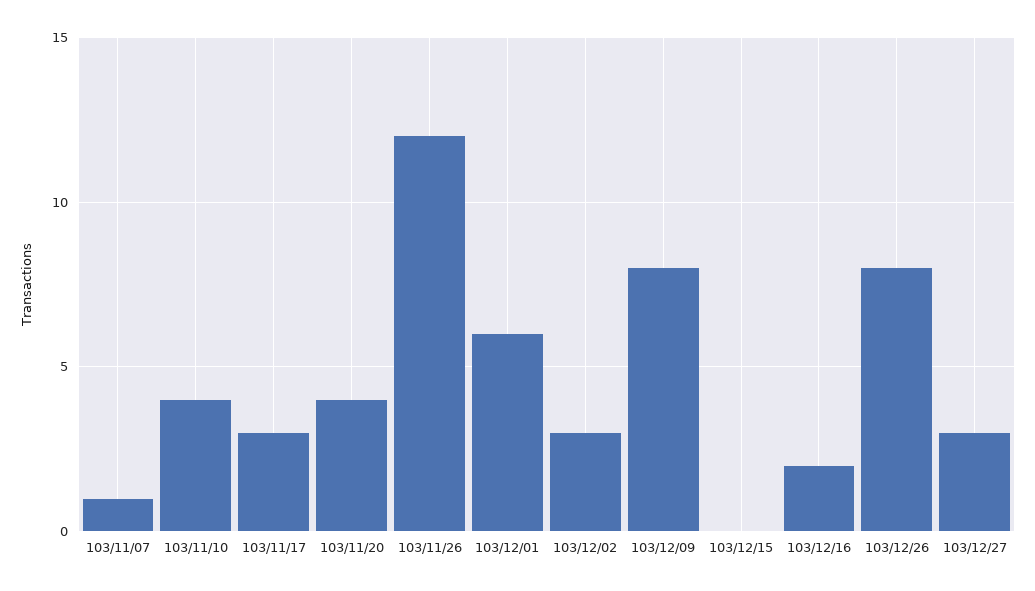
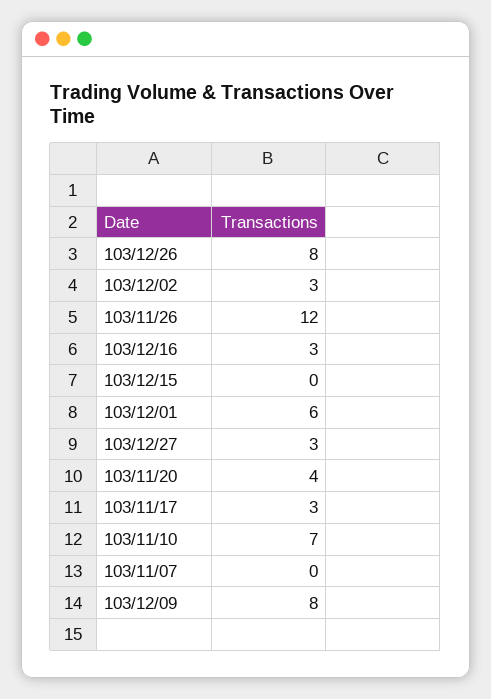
  {
-   "103/11/07": 1,
+   "103/11/07": 0,
-   "103/11/10": 4,
+   "103/11/10": 7,
    "103/11/17": 3,
    "103/11/20": 4,
    "103/11/26": 12,
    "103/12/01": 6,
    "103/12/02": 3,
    "103/12/09": 8,
    "103/12/15": 0,
-   "103/12/16": 2,
+   "103/12/16": 3,
    "103/12/26": 8,
    "103/12/27": 3
  }

